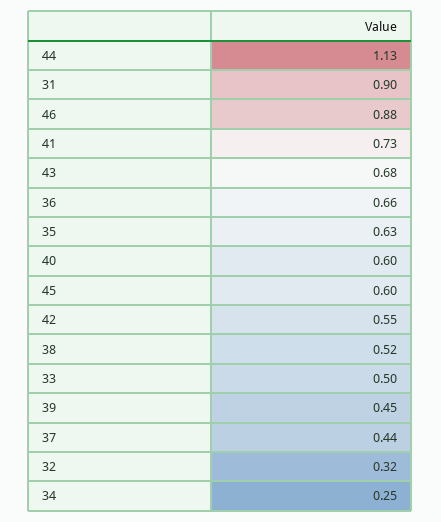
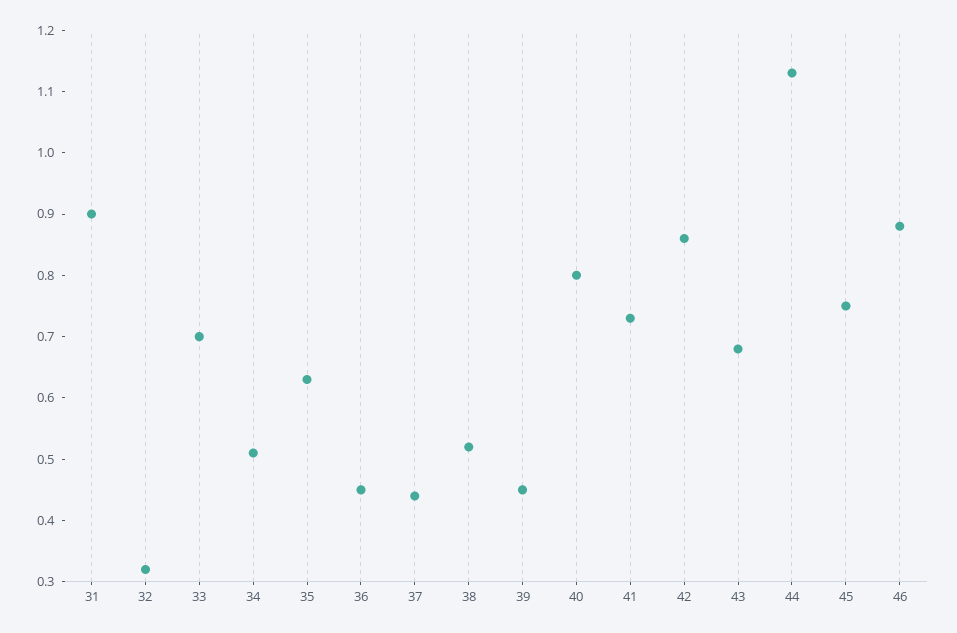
  {
    "44": 1.13,
    "31": 0.9,
    "46": 0.88,
    "41": 0.73,
    "43": 0.68,
-   "36": 0.66,
+   "36": 0.45,
    "35": 0.63,
-   "40": 0.6,
+   "40": 0.8,
-   "45": 0.6,
+   "45": 0.75,
-   "42": 0.55,
+   "42": 0.85,
    "38": 0.52,
-   "33": 0.5,
+   "33": 0.7,
    "39": 0.45,
    "37": 0.44,
    "32": 0.32,
-   "34": 0.25
+   "34": 0.5
  }

